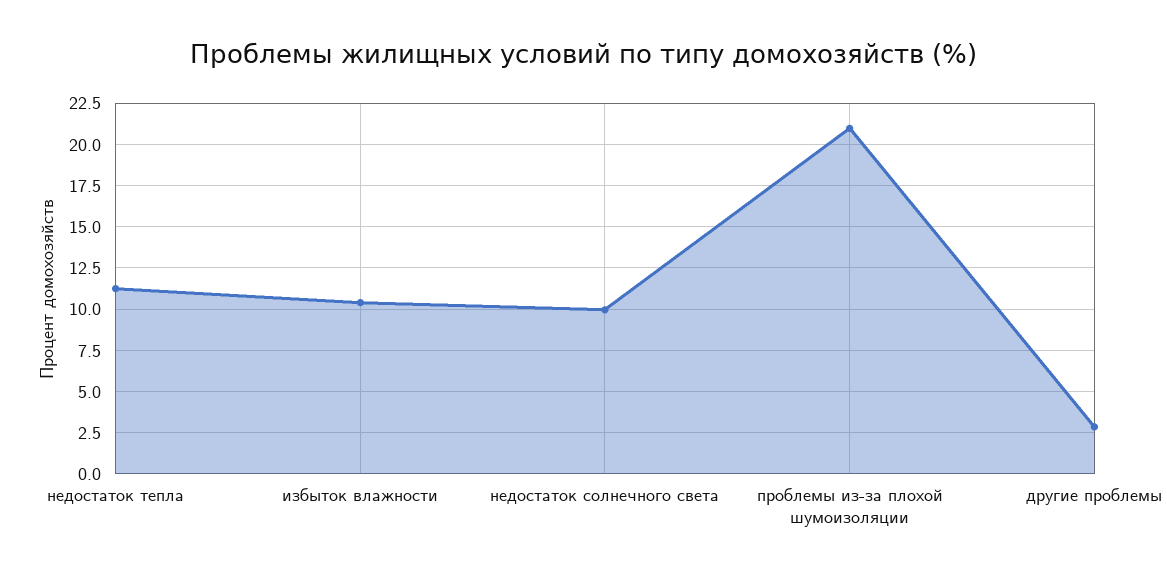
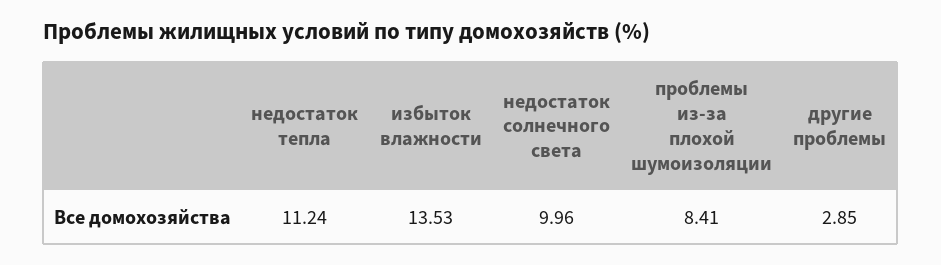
  {
    "недостаток тепла": 11.24,
-   "избыток влажности": 10.5,
+   "избыток влажности": 13.53,
    "недостаток солнечного света": 9.96,
-   "проблемы из-за плохой шумоизоляции": 21,
+   "проблемы из-за плохой шумоизоляции": 8.41,
    "другие проблемы": 2.85
  }

